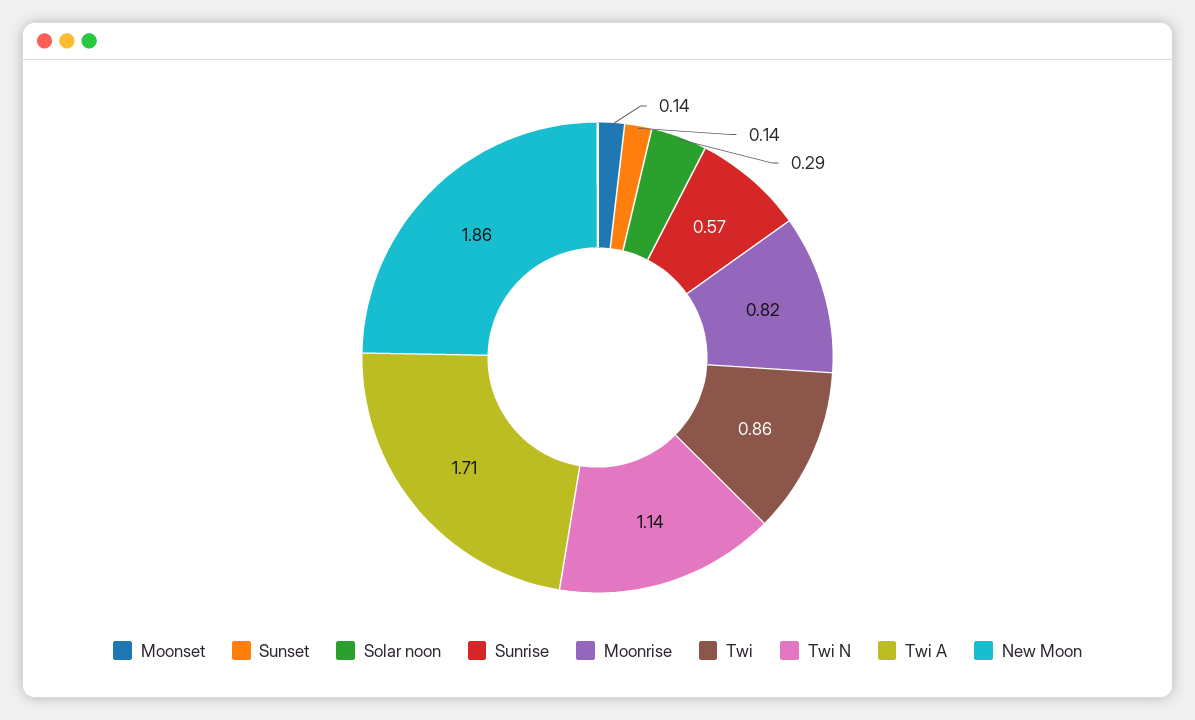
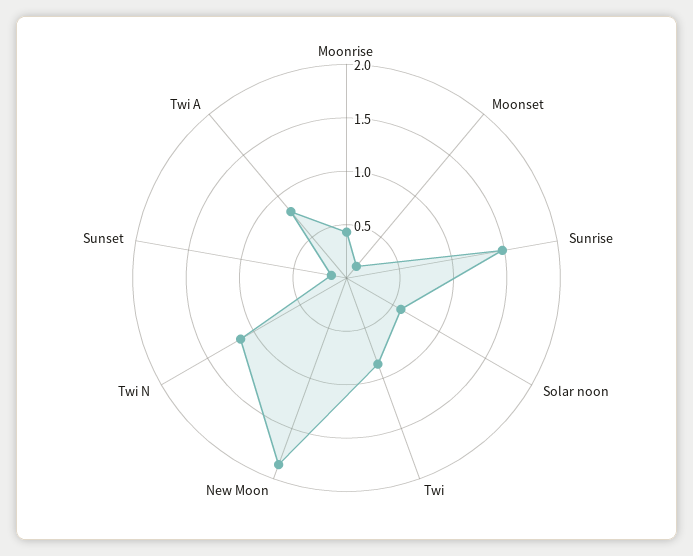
  {
    "Moonset": 0.14,
    "Sunset": 0.14,
-   "Solar noon": 0.29,
+   "Solar noon": 0.6,
-   "Sunrise": 0.57,
+   "Sunrise": 1.5,
-   "Moonrise": 0.82,
+   "Moonrise": 0.4,
    "Twi": 0.86,
    "Twi N": 1.14,
-   "Twi A": 1.71,
+   "Twi A": 0.8,
    "New Moon": 1.86
  }

